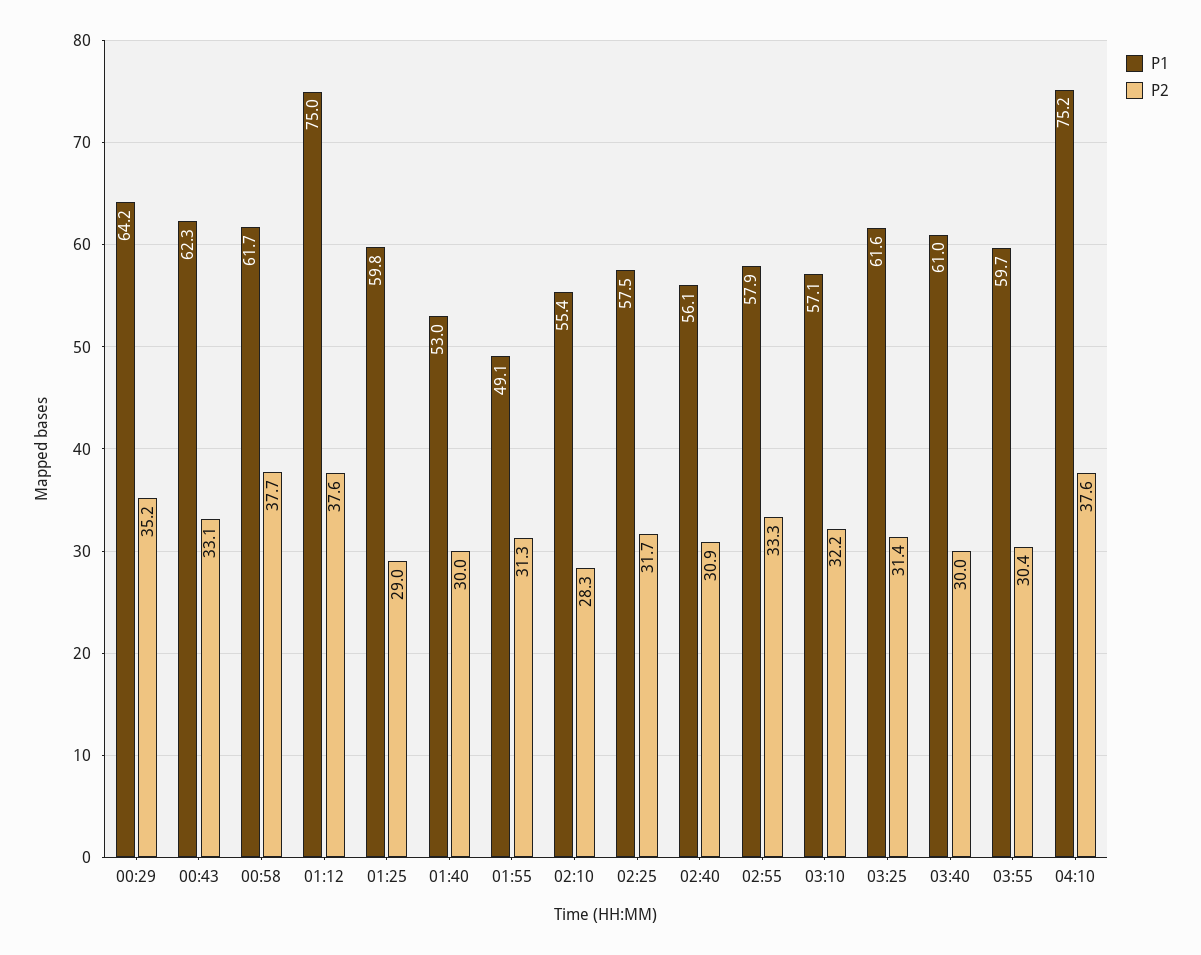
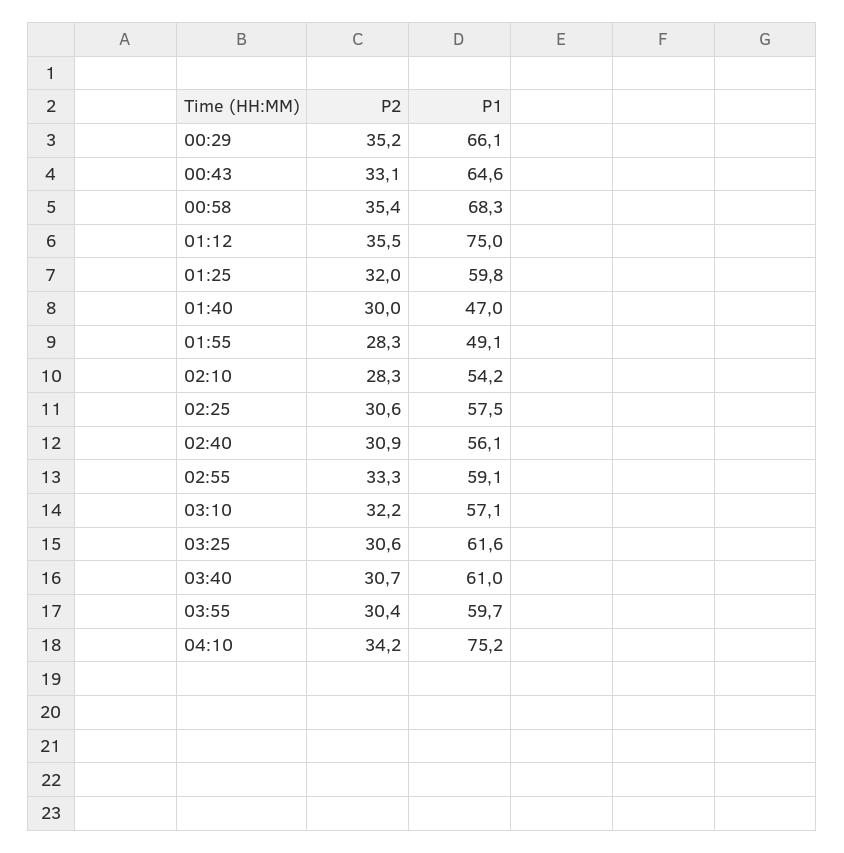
  {
    "P1": {
-     "00:29": 64.2,
+     "00:29": 66.1,
-     "00:43": 62.3,
+     "00:43": 64.6,
-     "00:58": 61.7,
+     "00:58": 68.3,
      "01:12": 75,
      "01:25": 59.8,
-     "01:40": 53,
+     "01:40": 47,
      "01:55": 49.1,
-     "02:10": 55.4,
+     "02:10": 54.2,
      "02:25": 57.5,
      "02:40": 56.1,
-     "02:55": 57.9,
+     "02:55": 59.1,
      "03:10": 57.1,
      "03:25": 61.6,
      "03:40": 61,
      "03:55": 59.7,
      "04:10": 75.2
    },
    "P2": {
      "00:29": 35.2,
      "00:43": 33.1,
-     "00:58": 37.7,
+     "00:58": 35.4,
-     "01:12": 37.6,
+     "01:12": 35.5,
-     "01:25": 29,
+     "01:25": 32,
      "01:40": 30,
-     "01:55": 31.3,
+     "01:55": 28.3,
      "02:10": 28.3,
-     "02:25": 31.7,
+     "02:25": 30.6,
      "02:40": 30.9,
      "02:55": 33.3,
      "03:10": 32.2,
-     "03:25": 31.4,
+     "03:25": 30.6,
-     "03:40": 30,
+     "03:40": 30.7,
      "03:55": 30.4,
-     "04:10": 37.6
+     "04:10": 34.2
    }
  }

